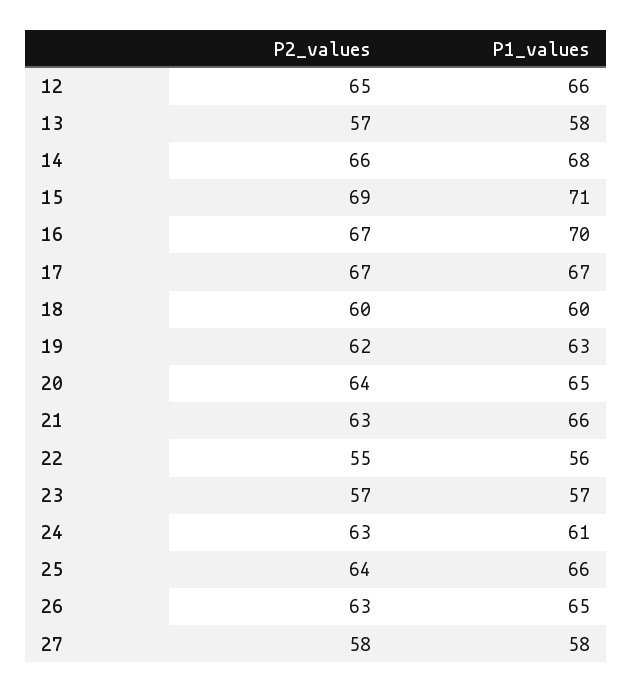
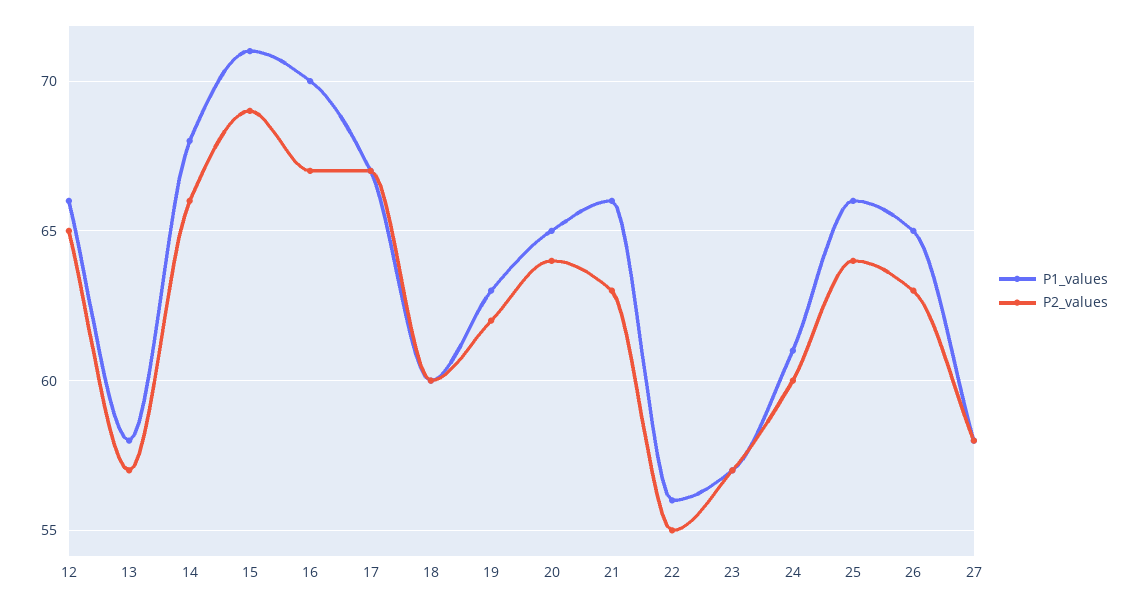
  {
    "P2_values": {
      "12": 65,
      "13": 57,
      "14": 66,
      "15": 69,
      "16": 67,
      "17": 67,
      "18": 60,
      "19": 62,
      "20": 64,
      "21": 63,
      "22": 55,
      "23": 57,
-     "24": 63,
+     "24": 60,
      "25": 64,
      "26": 63,
      "27": 58
    },
    "P1_values": {
      "12": 66,
      "13": 58,
      "14": 68,
      "15": 71,
      "16": 70,
      "17": 67,
      "18": 60,
      "19": 63,
      "20": 65,
      "21": 66,
      "22": 56,
      "23": 57,
      "24": 61,
      "25": 66,
      "26": 65,
      "27": 58
    }
  }

